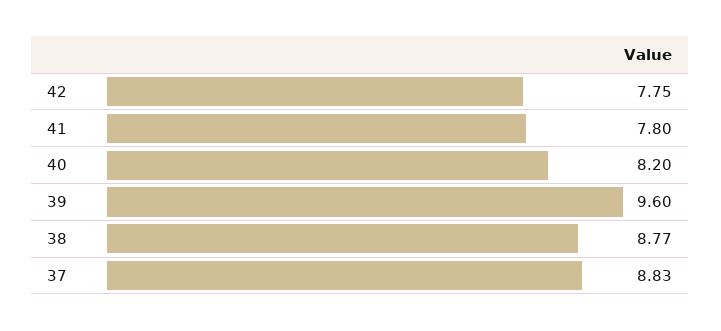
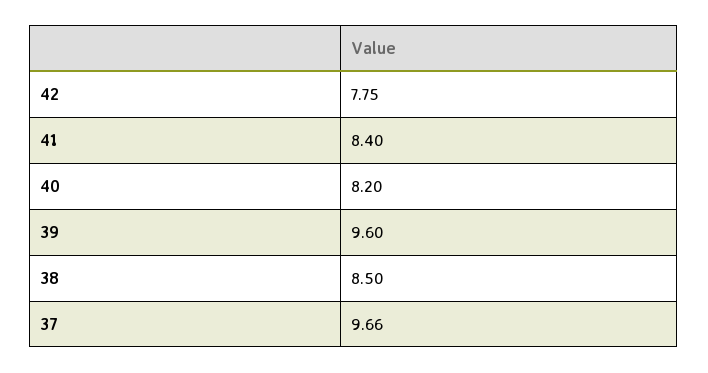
  {
    "42": 7.75,
-   "41": 7.8,
+   "41": 8.4,
    "40": 8.2,
    "39": 9.6,
-   "38": 8.77,
+   "38": 8.5,
-   "37": 8.83
+   "37": 9.66
  }

